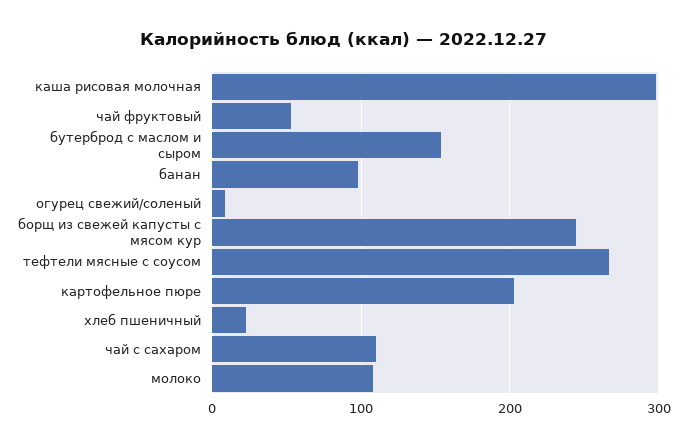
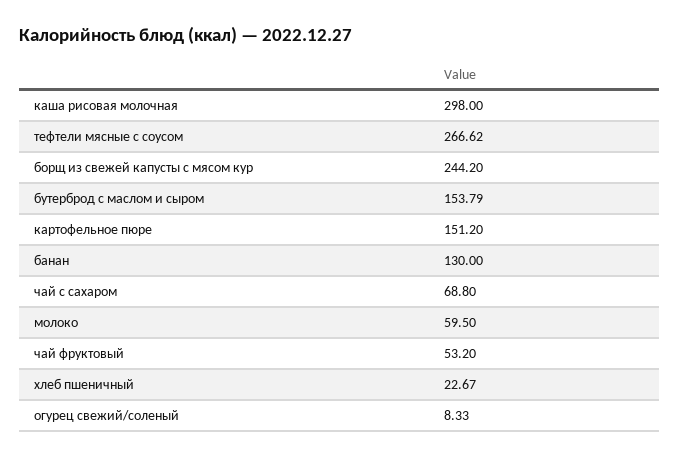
  {
    "каша рисовая молочная": 298,
    "чай фруктовый": 53.2,
    "бутерброд с маслом и сыром": 153.79,
-   "банан": 100,
+   "банан": 130,
    "огурец свежий/соленый": 8.33,
    "борщ из свежей капусты с мясом кур": 244.2,
    "тефтели мясные с соусом": 266.62,
-   "картофельное пюре": 200,
+   "картофельное пюре": 151.2,
    "хлеб пшеничный": 22.67,
-   "чай с сахаром": 110,
+   "чай с сахаром": 68.8,
-   "молоко": 110
+   "молоко": 59.5
  }

